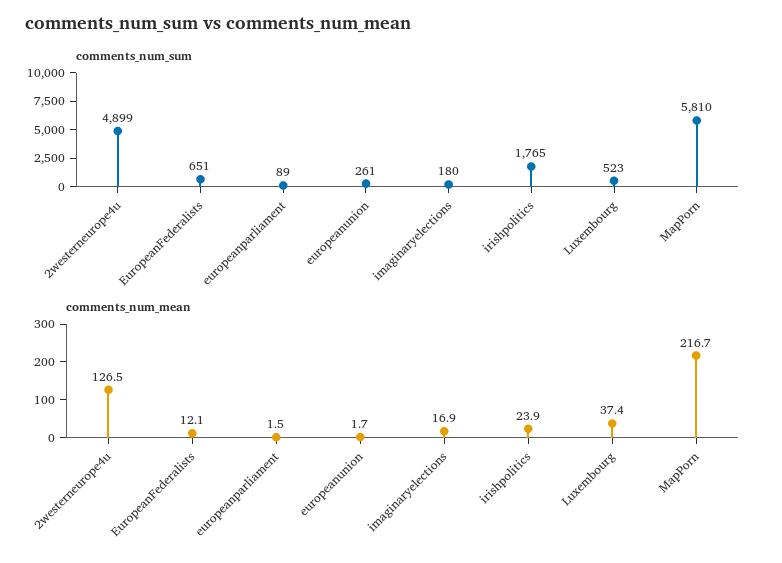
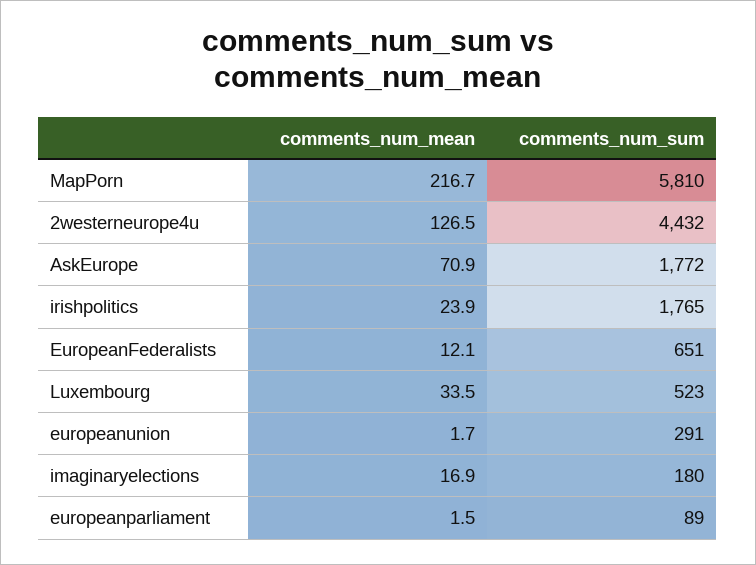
  {
    "comments_num_sum": {
-     "2westerneurope4u": 4899,
+     "2westerneurope4u": 4432,
      "EuropeanFederalists": 651,
      "europeanparliament": 89,
-     "europeanunion": 261,
+     "europeanunion": 291,
      "imaginaryelections": 180,
      "irishpolitics": 1765,
      "Luxembourg": 523,
-     "MapPorn": 5810
+     "MapPorn": 5810,
+     "AskEurope": 1772
    },
    "comments_num_mean": {
      "2westerneurope4u": 126.5,
      "EuropeanFederalists": 12.1,
      "europeanparliament": 1.5,
      "europeanunion": 1.7,
      "imaginaryelections": 16.9,
      "irishpolitics": 23.9,
-     "Luxembourg": 37.4,
+     "Luxembourg": 33.5,
-     "MapPorn": 216.7
+     "MapPorn": 216.7,
+     "AskEurope": 70.9
    }
  }

